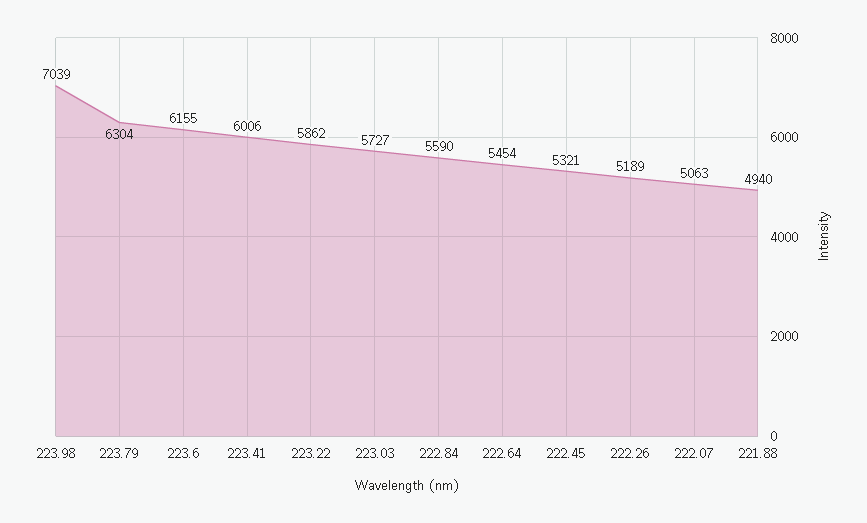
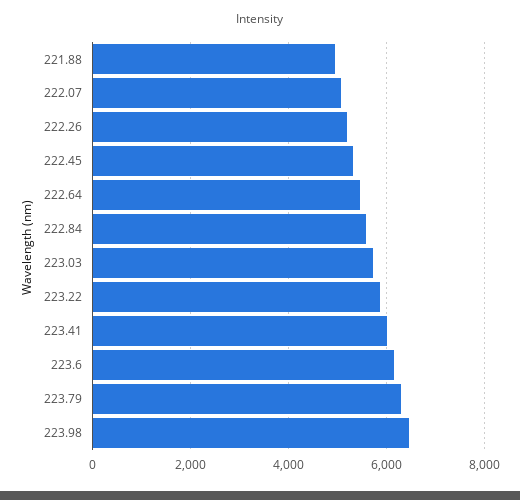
  {
-   "223.98": 7039,
+   "223.98": 6400,
    "223.79": 6304,
    "223.6": 6155,
    "223.41": 6006,
    "223.22": 5862,
    "223.03": 5727,
    "222.84": 5590,
    "222.64": 5454,
    "222.45": 5321,
    "222.26": 5189,
    "222.07": 5063,
    "221.88": 4940
  }

